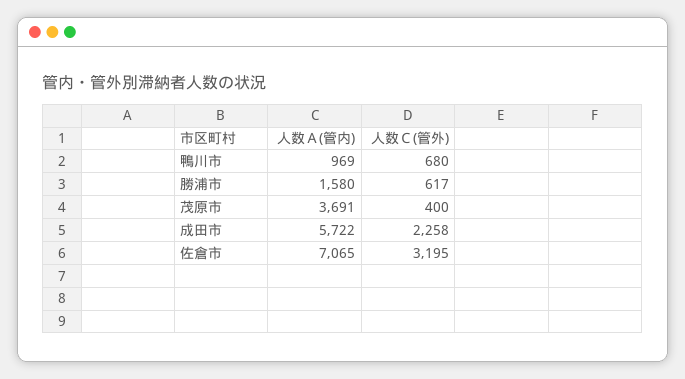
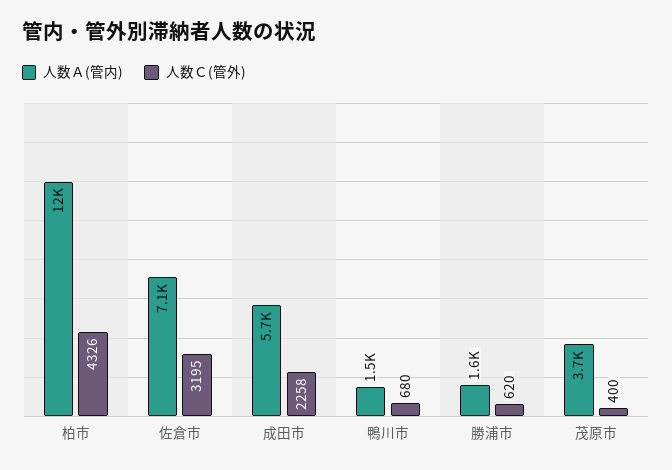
  {
    "人数Ａ(管内)": {
-     "鴨川市": 969,
+     "鴨川市": 1500,
      "勝浦市": 1580,
      "茂原市": 3691,
      "成田市": 5722,
-     "佐倉市": 7065
+     "佐倉市": 7065,
+     "柏市": 12000
    },
    "人数Ｃ(管外)": {
      "鴨川市": 680,
-     "勝浦市": 617,
+     "勝浦市": 620,
      "茂原市": 400,
      "成田市": 2258,
-     "佐倉市": 3195
+     "佐倉市": 3195,
+     "柏市": 4326
    }
  }

